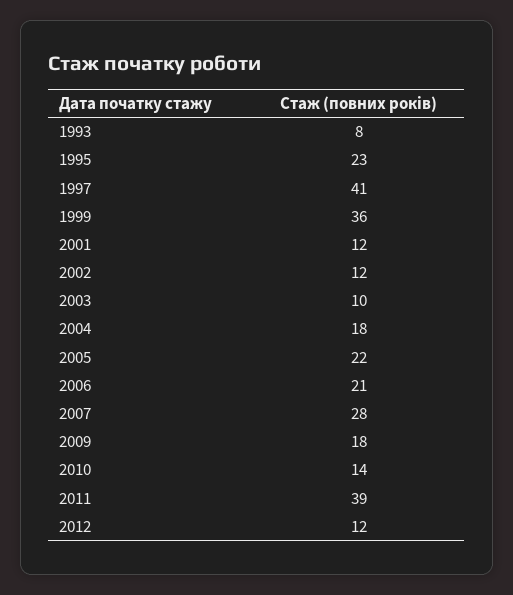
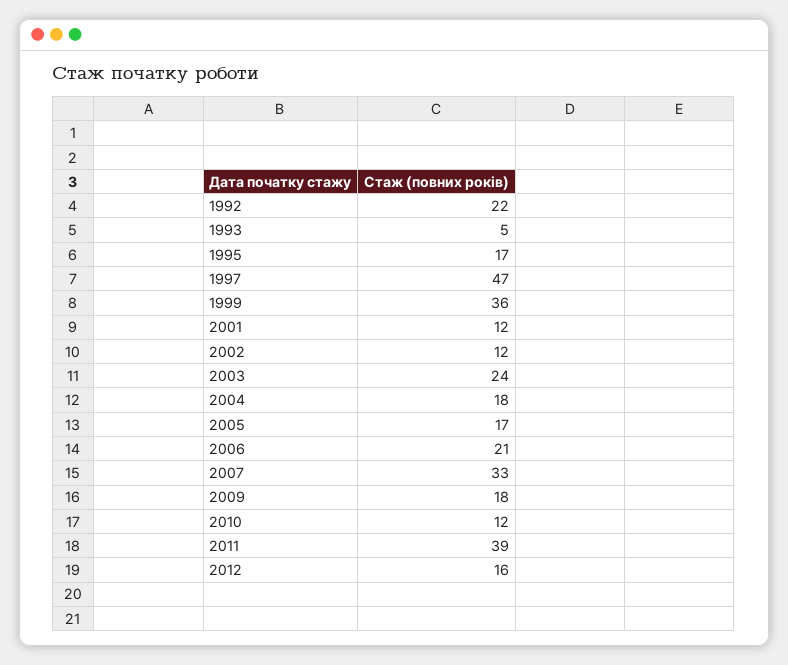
  {
-   "1993": 8,
+   "1993": 5,
-   "1995": 23,
+   "1995": 17,
-   "1997": 41,
+   "1997": 47,
    "1999": 36,
    "2001": 12,
    "2002": 12,
-   "2003": 10,
+   "2003": 24,
    "2004": 18,
-   "2005": 22,
+   "2005": 17,
    "2006": 21,
-   "2007": 28,
+   "2007": 33,
    "2009": 18,
-   "2010": 14,
+   "2010": 12,
    "2011": 39,
-   "2012": 12
+   "2012": 16,
+   "1992": 22
  }

